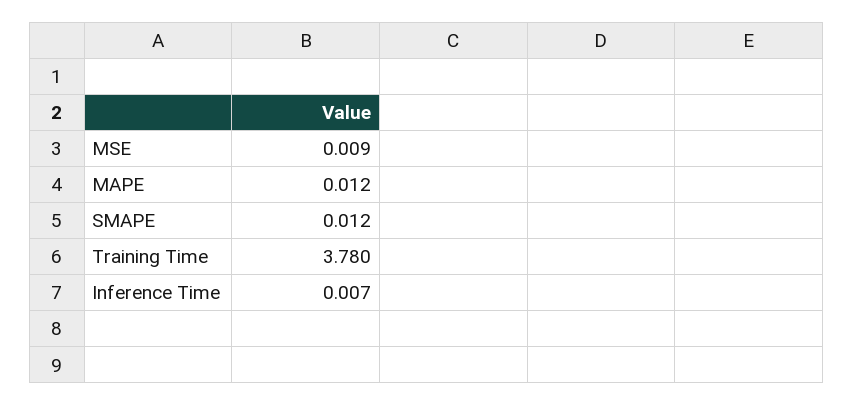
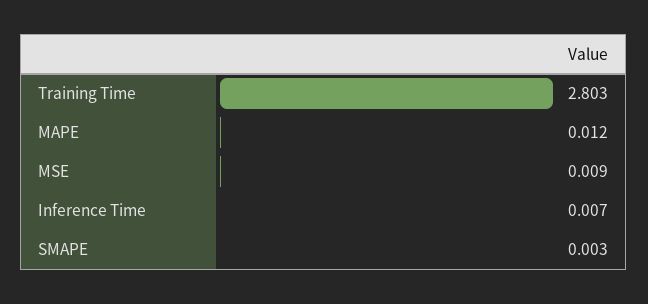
  {
    "MSE": 0.009,
    "MAPE": 0.012,
-   "SMAPE": 0.012,
+   "SMAPE": 0.003,
-   "Training Time": 3.78,
+   "Training Time": 2.803,
    "Inference Time": 0.007
  }

